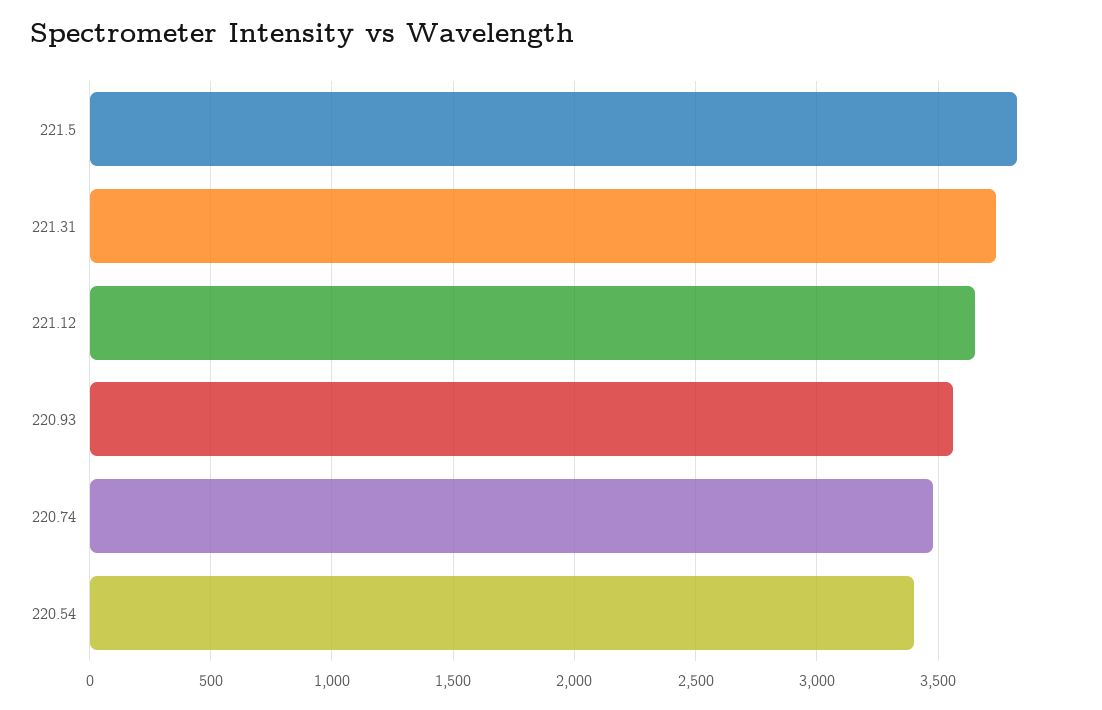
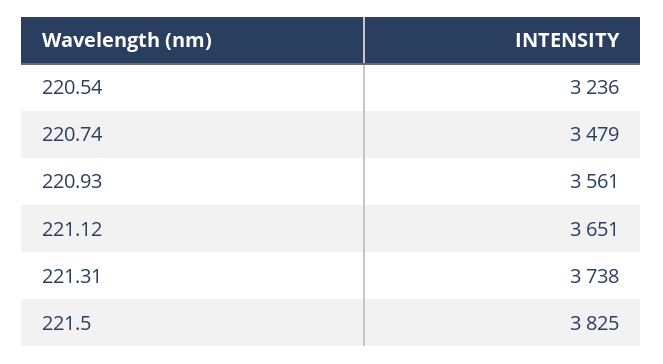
  {
    "221.5": 3825,
    "221.31": 3738,
    "221.12": 3651,
    "220.93": 3561,
    "220.74": 3479,
-   "220.54": 3400
+   "220.54": 3236
  }

